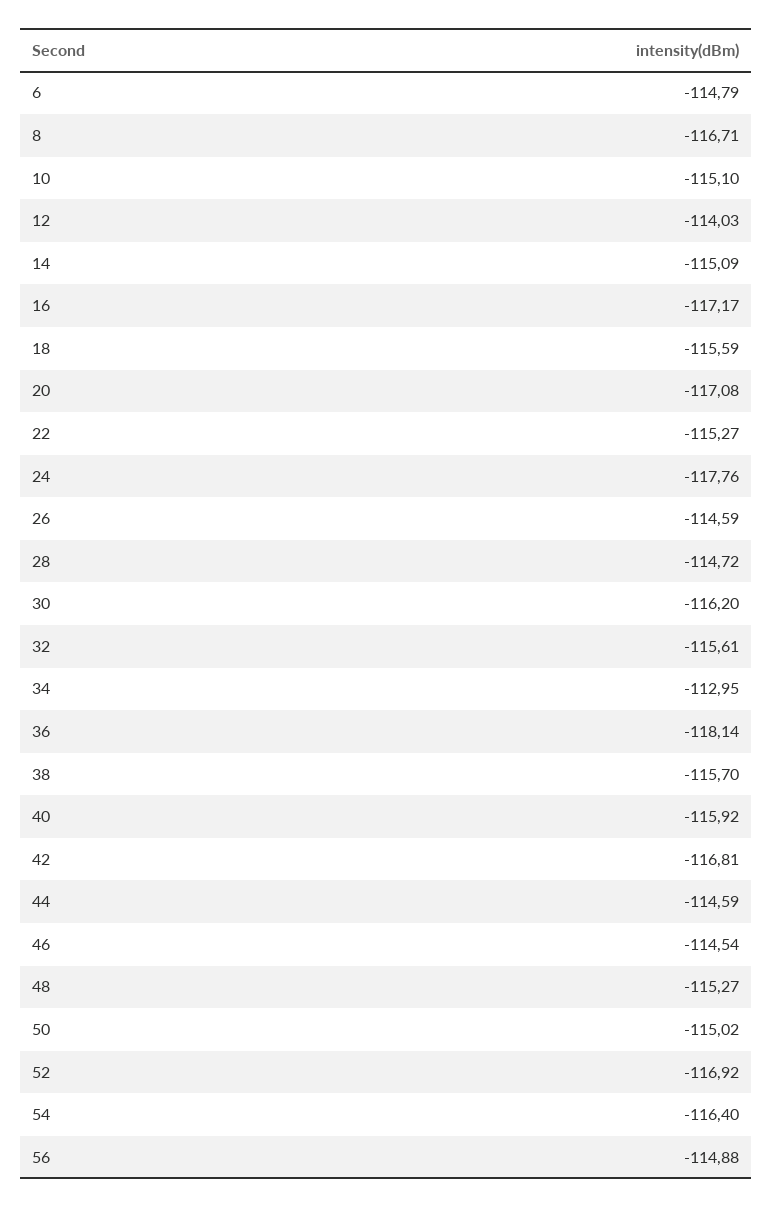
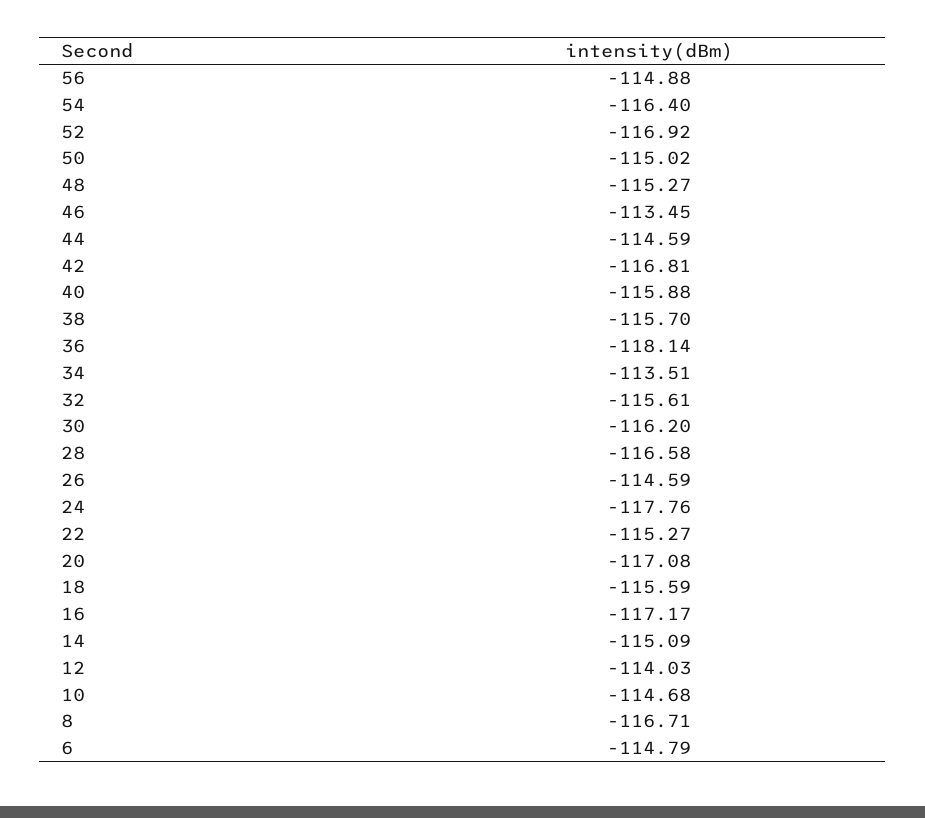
  {
    "6": -114.79,
    "8": -116.71,
-   "10": -115.1,
+   "10": -114.68,
    "12": -114.03,
    "14": -115.09,
    "16": -117.17,
    "18": -115.59,
    "20": -117.08,
    "22": -115.27,
    "24": -117.76,
    "26": -114.59,
-   "28": -114.72,
+   "28": -116.58,
    "30": -116.2,
    "32": -115.61,
-   "34": -112.95,
+   "34": -113.51,
    "36": -118.14,
    "38": -115.7,
-   "40": -115.92,
+   "40": -115.88,
    "42": -116.81,
    "44": -114.59,
-   "46": -114.54,
+   "46": -113.45,
    "48": -115.27,
    "50": -115.02,
    "52": -116.92,
    "54": -116.4,
    "56": -114.88
  }

